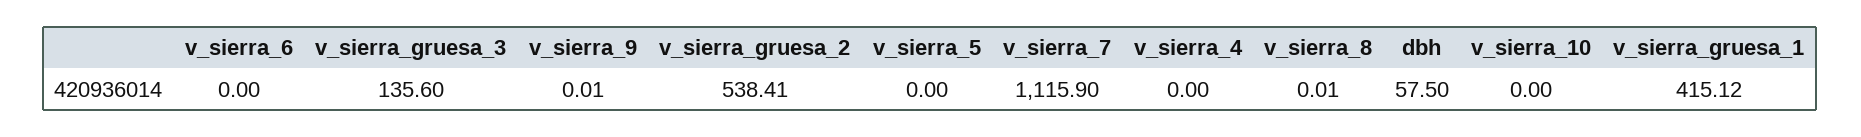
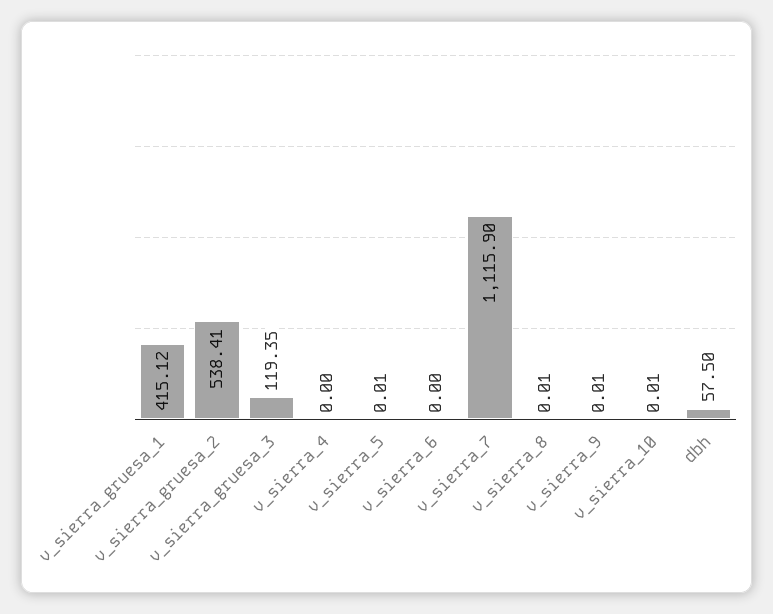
  {
    "v_sierra_6": 0,
-   "v_sierra_gruesa_3": 135.6,
+   "v_sierra_gruesa_3": 119.35,
    "v_sierra_9": 0.01,
    "v_sierra_gruesa_2": 538.41,
-   "v_sierra_5": 0,
+   "v_sierra_5": 0.01,
    "v_sierra_7": 1115.9,
    "v_sierra_4": 0,
    "v_sierra_8": 0.01,
    "dbh": 57.5,
-   "v_sierra_10": 0,
+   "v_sierra_10": 0.01,
    "v_sierra_gruesa_1": 415.12
  }

